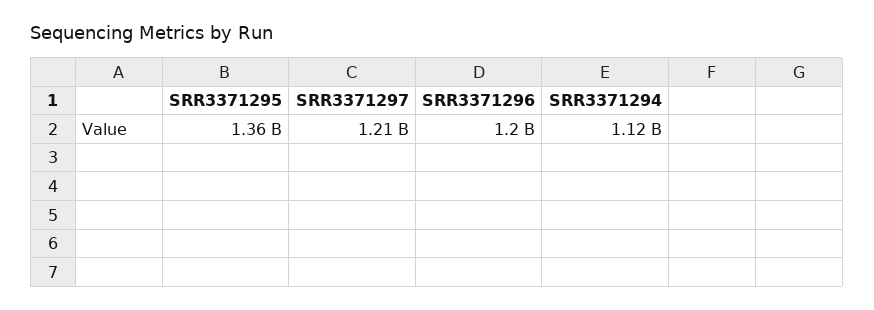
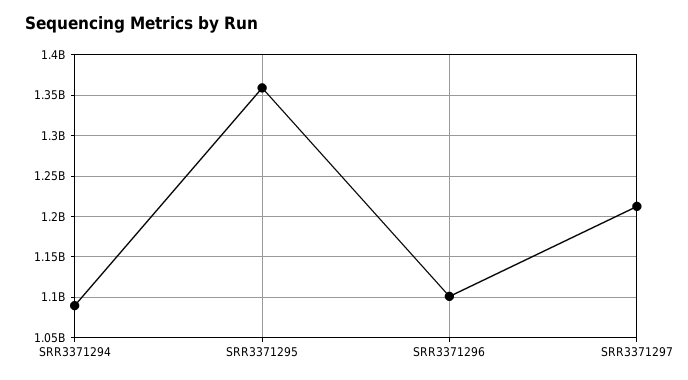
  {
    "SRR3371295": 1360000000,
    "SRR3371297": 1210000000,
-   "SRR3371296": 1200000000,
+   "SRR3371296": 1100000000,
-   "SRR3371294": 1120000000
+   "SRR3371294": 1090000000
  }

